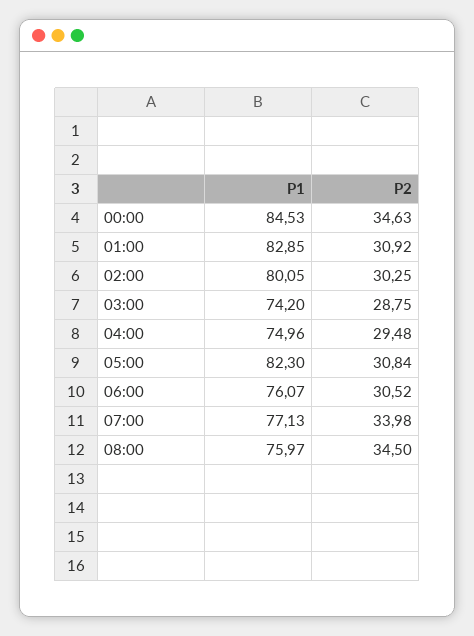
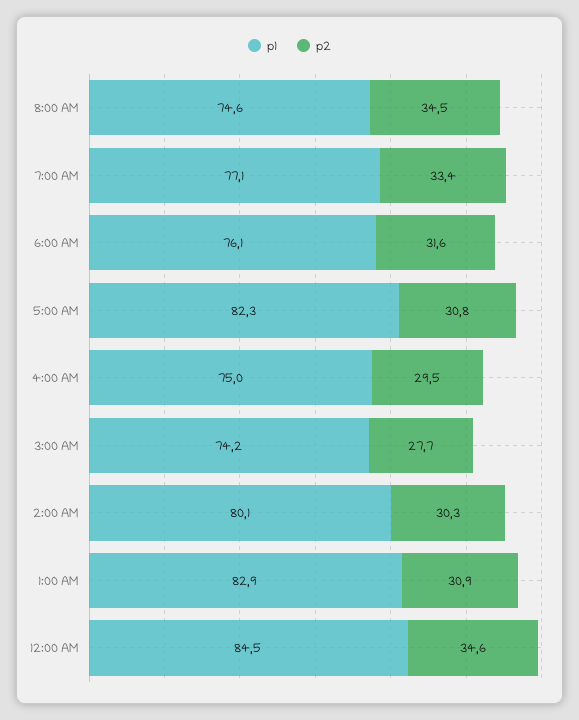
  {
    "P1": {
      "00:00": 84.53,
      "01:00": 82.85,
      "02:00": 80.05,
      "03:00": 74.2,
      "04:00": 74.96,
      "05:00": 82.3,
      "06:00": 76.07,
      "07:00": 77.13,
-     "08:00": 75.97
+     "08:00": 74.6
    },
    "P2": {
      "00:00": 34.63,
      "01:00": 30.92,
      "02:00": 30.25,
-     "03:00": 28.75,
+     "03:00": 27.7,
      "04:00": 29.48,
      "05:00": 30.84,
-     "06:00": 30.52,
+     "06:00": 31.6,
-     "07:00": 33.98,
+     "07:00": 33.4,
      "08:00": 34.5
    }
  }

